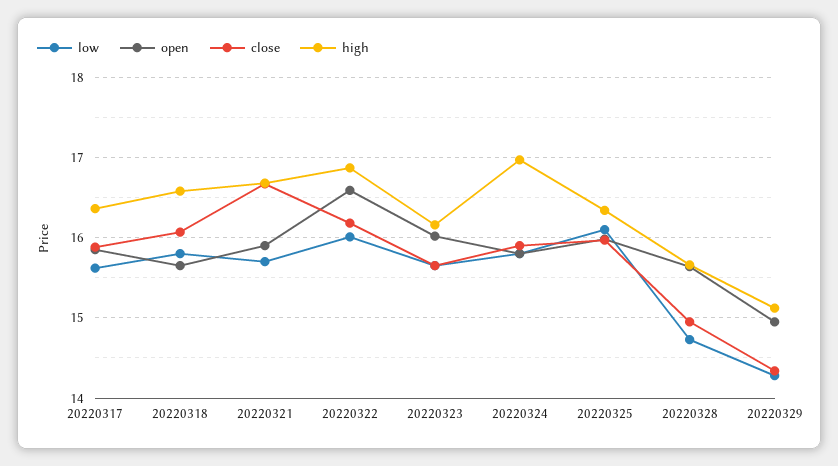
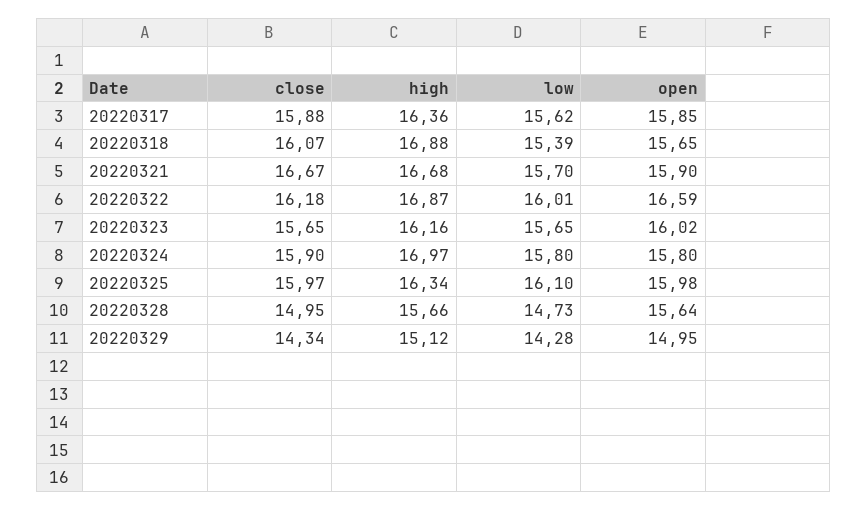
  {
    "low": {
      "20220317": 15.62,
-     "20220318": 15.8,
+     "20220318": 15.39,
      "20220321": 15.7,
      "20220322": 16.01,
      "20220323": 15.65,
      "20220324": 15.8,
      "20220325": 16.1,
      "20220328": 14.73,
      "20220329": 14.28
    },
    "open": {
      "20220317": 15.85,
      "20220318": 15.65,
      "20220321": 15.9,
      "20220322": 16.59,
      "20220323": 16.02,
      "20220324": 15.8,
      "20220325": 15.98,
      "20220328": 15.64,
      "20220329": 14.95
    },
    "close": {
      "20220317": 15.88,
      "20220318": 16.07,
      "20220321": 16.67,
      "20220322": 16.18,
      "20220323": 15.65,
      "20220324": 15.9,
      "20220325": 15.97,
      "20220328": 14.95,
      "20220329": 14.34
    },
    "high": {
      "20220317": 16.36,
-     "20220318": 16.6,
+     "20220318": 16.88,
      "20220321": 16.68,
      "20220322": 16.87,
      "20220323": 16.16,
      "20220324": 16.97,
      "20220325": 16.34,
      "20220328": 15.66,
      "20220329": 15.12
    }
  }

